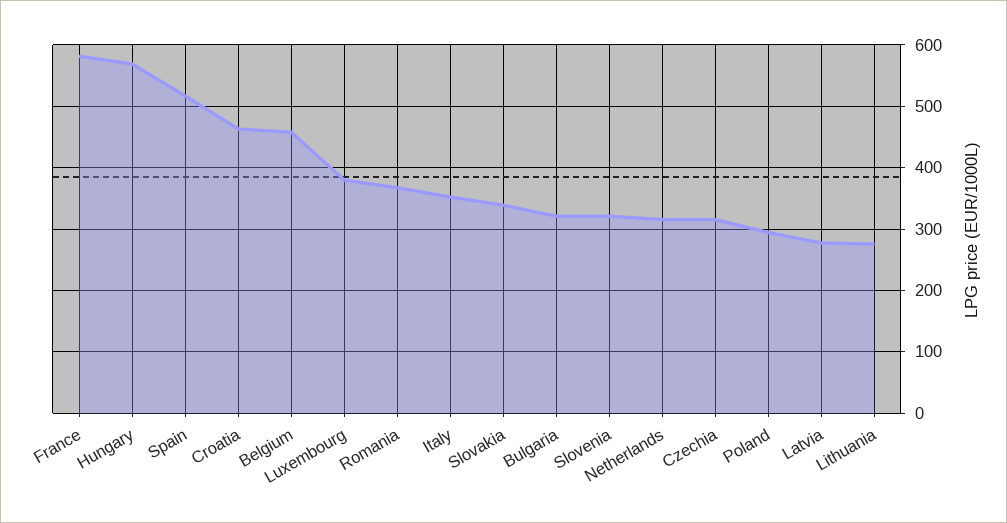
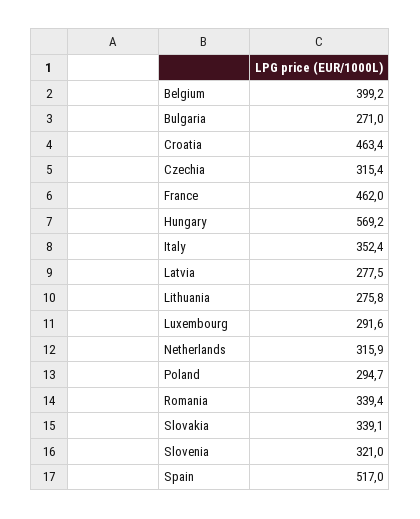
  {
-   "France": 580,
+   "France": 462,
    "Hungary": 569.2,
    "Spain": 517,
    "Croatia": 463.4,
-   "Belgium": 460,
+   "Belgium": 399.2,
-   "Luxembourg": 380,
+   "Luxembourg": 291.6,
-   "Romania": 370,
+   "Romania": 339.4,
    "Italy": 352.4,
    "Slovakia": 339.1,
-   "Bulgaria": 320,
+   "Bulgaria": 271,
    "Slovenia": 321,
    "Netherlands": 315.9,
    "Czechia": 315.4,
    "Poland": 294.7,
    "Latvia": 277.5,
    "Lithuania": 275.8
  }

